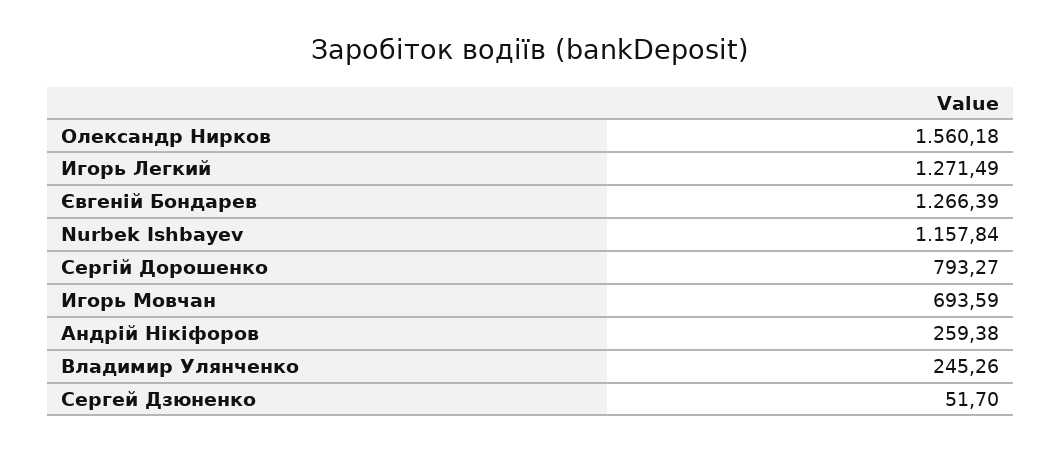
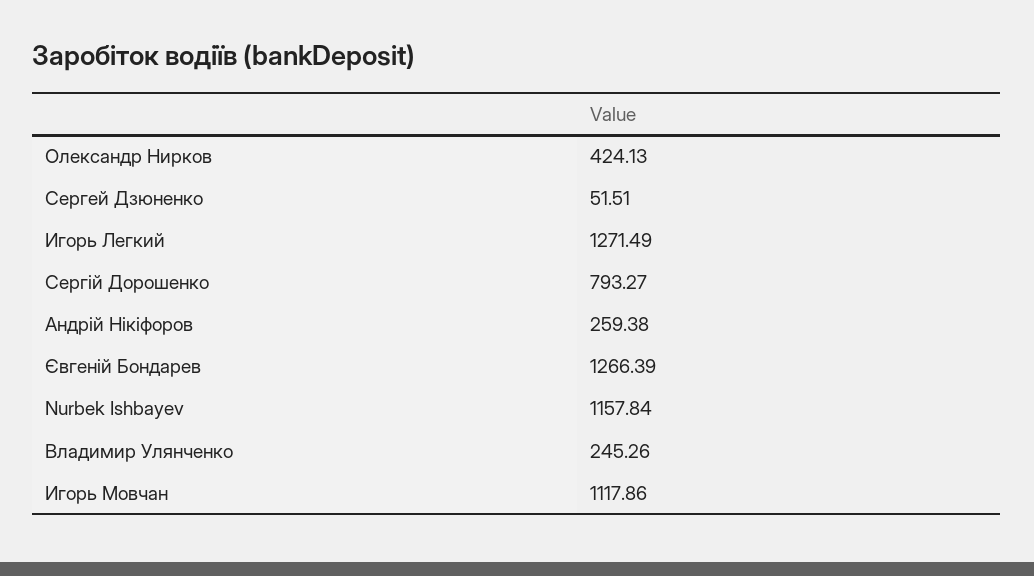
  {
-   "Олександр Нирков": 1560.18,
+   "Олександр Нирков": 424.13,
    "Игорь Легкий": 1271.49,
    "Євгеній Бондарев": 1266.39,
    "Nurbek Ishbayev": 1157.84,
    "Сергій Дорошенко": 793.27,
-   "Игорь Мовчан": 693.59,
+   "Игорь Мовчан": 1117.86,
    "Андрій Нікіфоров": 259.38,
    "Владимир Улянченко": 245.26,
-   "Сергей Дзюненко": 51.7
+   "Сергей Дзюненко": 51.51
  }

